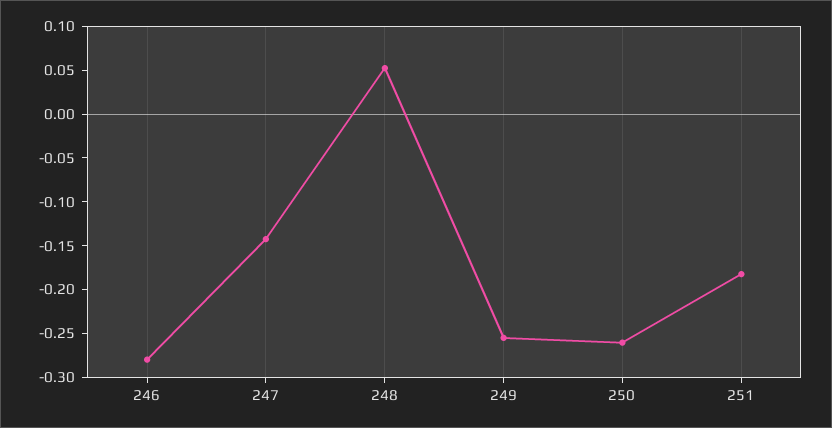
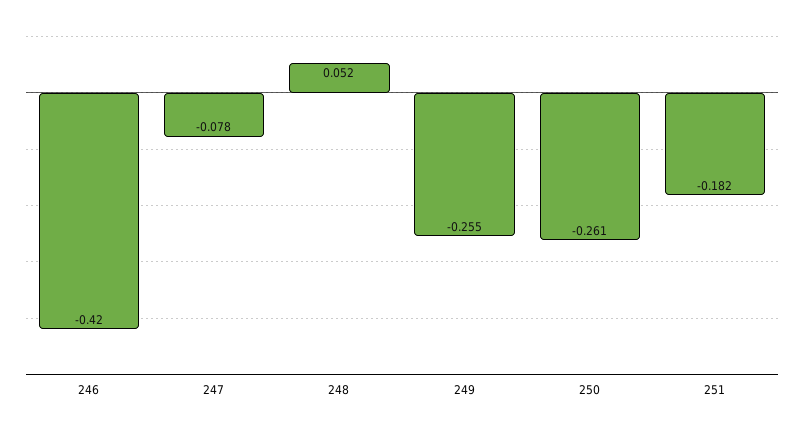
  {
-   "246": -0.28,
+   "246": -0.42,
-   "247": -0.14,
+   "247": -0.078,
    "248": 0.052,
    "249": -0.255,
    "250": -0.261,
    "251": -0.182
  }

